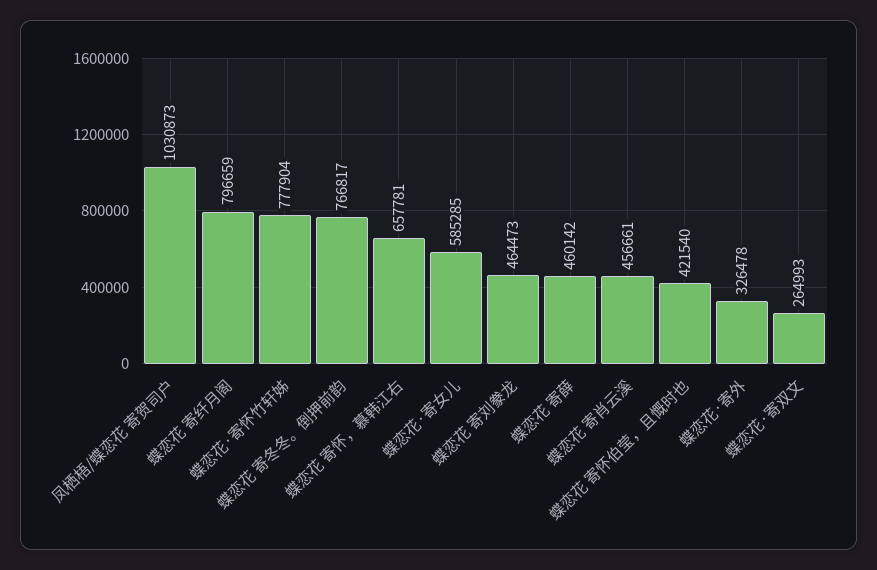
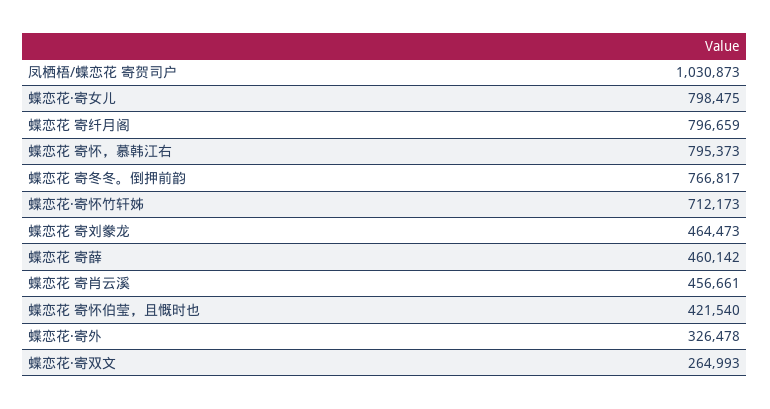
  {
    "凤栖梧/蝶恋花 寄贺司户": 1030873,
    "蝶恋花 寄纤月阁": 796659,
-   "蝶恋花·寄怀竹轩姊": 777904,
+   "蝶恋花·寄怀竹轩姊": 712173,
    "蝶恋花 寄冬冬。倒押前韵": 766817,
-   "蝶恋花 寄怀，慕韩江右": 657781,
+   "蝶恋花 寄怀，慕韩江右": 795373,
-   "蝶恋花·寄女儿": 585285,
+   "蝶恋花·寄女儿": 798475,
    "蝶恋花 寄刘豢龙": 464473,
    "蝶恋花 寄薛": 460142,
    "蝶恋花 寄肖云溪": 456661,
    "蝶恋花 寄怀伯莹，且慨时也": 421540,
    "蝶恋花·寄外": 326478,
    "蝶恋花·寄双文": 264993
  }

